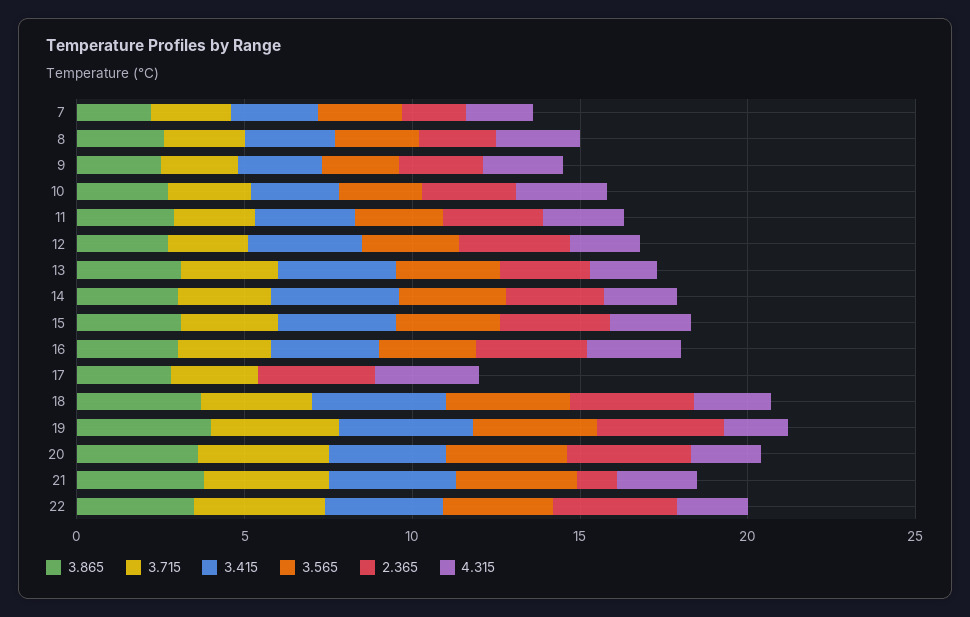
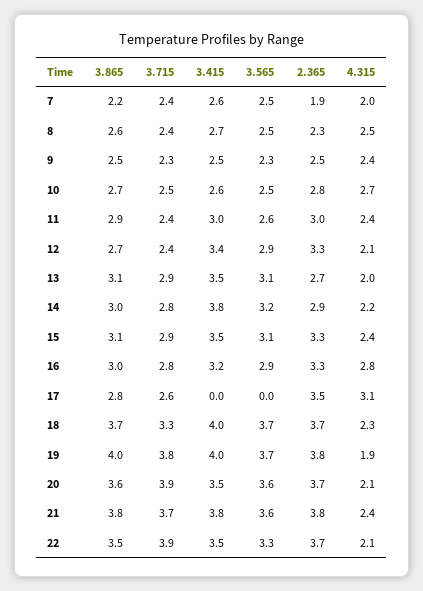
  {
    "3.865": {
      "7": 2.2,
      "8": 2.6,
      "9": 2.5,
      "10": 2.7,
      "11": 2.9,
      "12": 2.7,
      "13": 3.1,
      "14": 3,
      "15": 3.1,
      "16": 3,
      "17": 2.8,
      "18": 3.7,
      "19": 4,
      "20": 3.6,
      "21": 3.8,
      "22": 3.5
    },
    "3.715": {
      "7": 2.4,
      "8": 2.4,
      "9": 2.3,
      "10": 2.5,
      "11": 2.4,
      "12": 2.4,
      "13": 2.9,
      "14": 2.8,
      "15": 2.9,
      "16": 2.8,
      "17": 2.6,
      "18": 3.3,
      "19": 3.8,
      "20": 3.9,
      "21": 3.7,
      "22": 3.9
    },
    "3.415": {
      "7": 2.6,
      "8": 2.7,
      "9": 2.5,
      "10": 2.6,
      "11": 3,
      "12": 3.4,
      "13": 3.5,
      "14": 3.8,
      "15": 3.5,
      "16": 3.2,
      "17": 0,
      "18": 4,
      "19": 4,
      "20": 3.5,
      "21": 3.8,
      "22": 3.5
    },
    "3.565": {
      "7": 2.5,
      "8": 2.5,
      "9": 2.3,
      "10": 2.5,
      "11": 2.6,
      "12": 2.9,
      "13": 3.1,
      "14": 3.2,
      "15": 3.1,
      "16": 2.9,
      "17": 0,
      "18": 3.7,
      "19": 3.7,
      "20": 3.6,
      "21": 3.6,
      "22": 3.3
    },
    "2.365": {
      "7": 1.9,
      "8": 2.3,
      "9": 2.5,
      "10": 2.8,
      "11": 3,
      "12": 3.3,
      "13": 2.7,
      "14": 2.9,
      "15": 3.3,
      "16": 3.3,
      "17": 3.5,
      "18": 3.7,
      "19": 3.8,
      "20": 3.7,
-     "21": 1,
+     "21": 3.8,
      "22": 3.7
    },
    "4.315": {
      "7": 2,
      "8": 2.5,
      "9": 2.4,
      "10": 2.7,
      "11": 2.4,
      "12": 2.1,
      "13": 2,
      "14": 2.2,
      "15": 2.4,
      "16": 2.8,
      "17": 3.1,
      "18": 2.3,
      "19": 1.9,
      "20": 2.1,
      "21": 2.4,
      "22": 2.1
    }
  }

